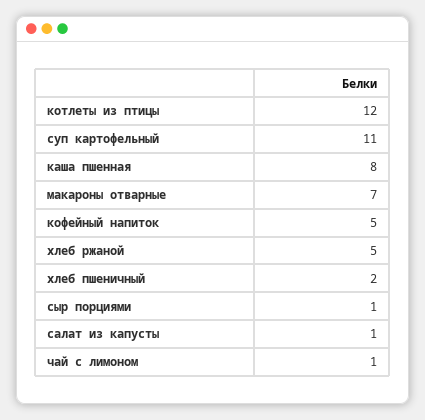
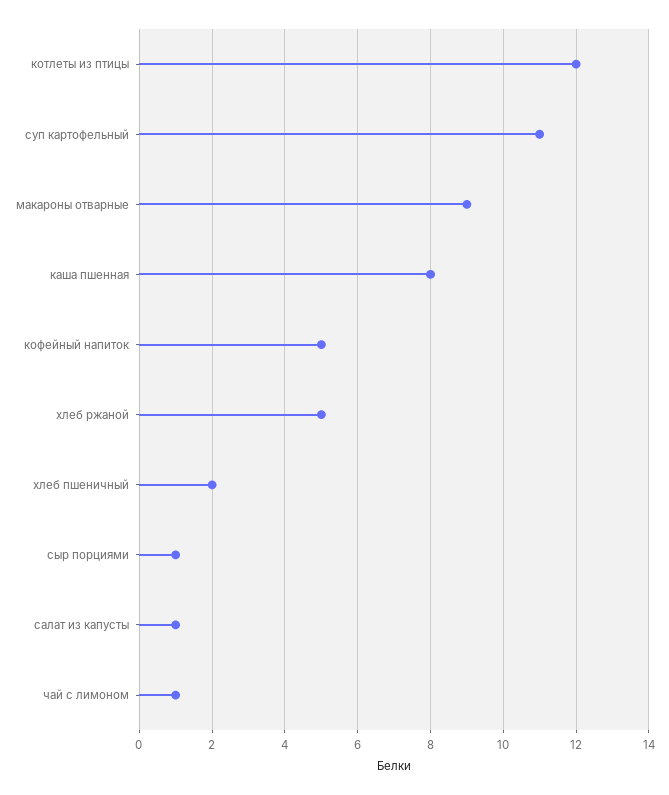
  {
    "котлеты из птицы": 12,
    "суп картофельный": 11,
    "каша пшенная": 8,
-   "макароны отварные": 7,
+   "макароны отварные": 9,
    "кофейный напиток": 5,
    "хлеб ржаной": 5,
    "хлеб пшеничный": 2,
    "сыр порциями": 1,
    "салат из капусты": 1,
    "чай с лимоном": 1
  }

